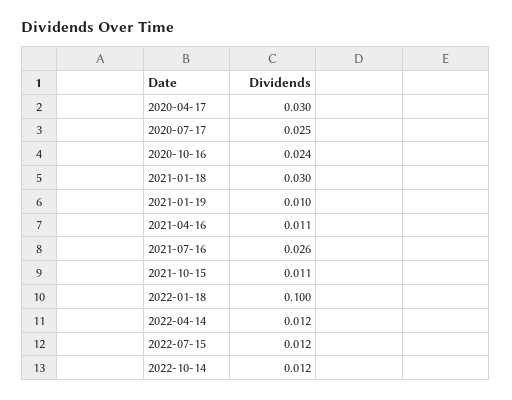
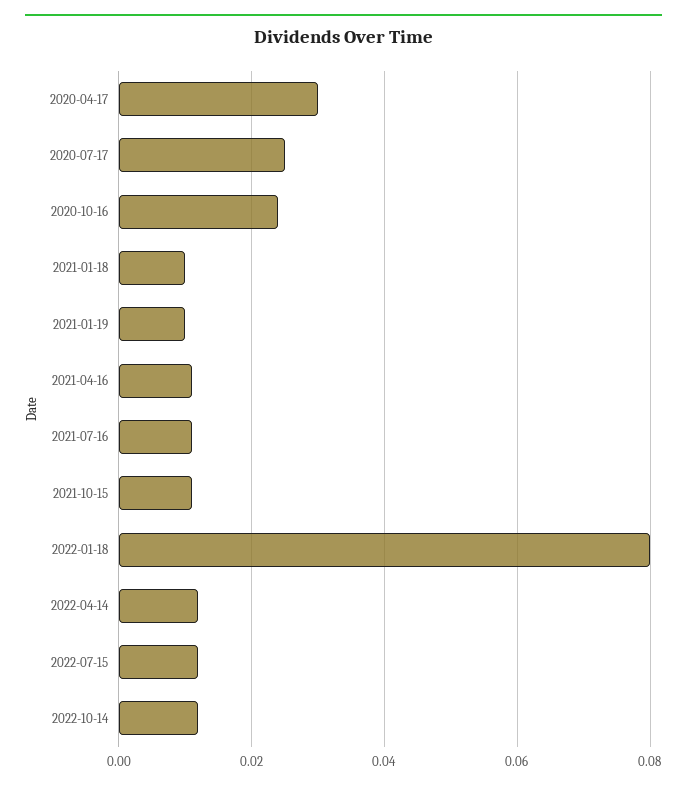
  {
    "2020-04-17": 0.03,
    "2020-07-17": 0.025,
    "2020-10-16": 0.024,
-   "2021-01-18": 0.03,
+   "2021-01-18": 0.01,
    "2021-01-19": 0.01,
    "2021-04-16": 0.011,
-   "2021-07-16": 0.026,
+   "2021-07-16": 0.01,
    "2021-10-15": 0.011,
-   "2022-01-18": 0.1,
+   "2022-01-18": 0.08,
    "2022-04-14": 0.012,
    "2022-07-15": 0.012,
    "2022-10-14": 0.012
  }

